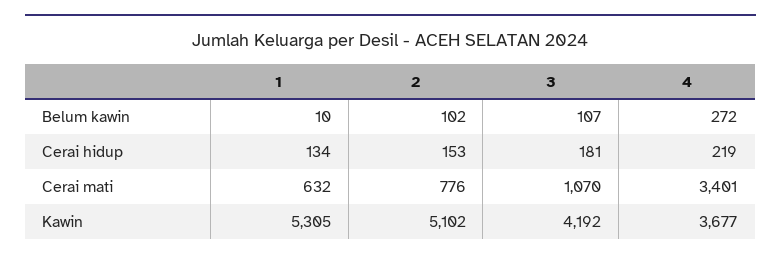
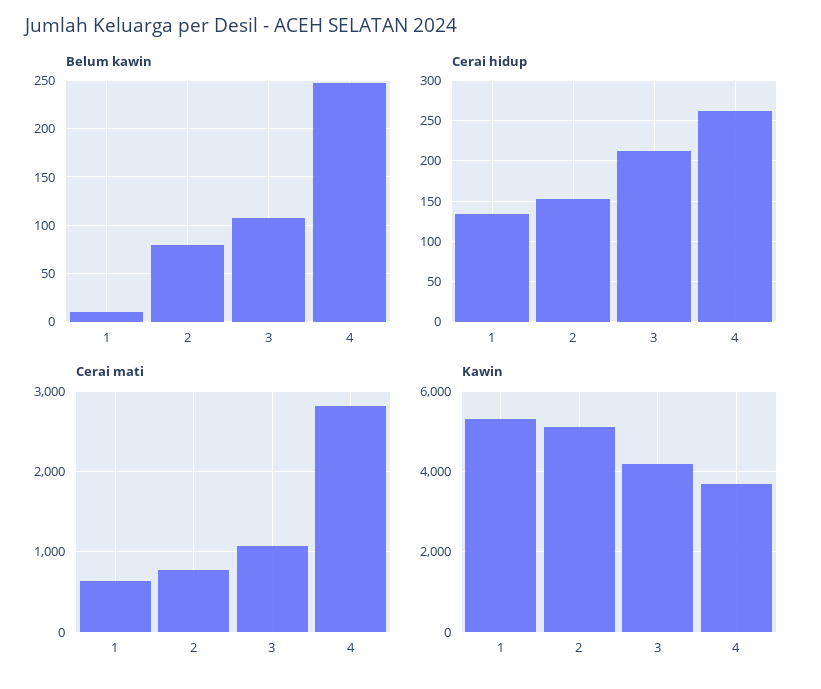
  {
    "Belum kawin": {
      "1": 10,
-     "2": 102,
+     "2": 80,
      "3": 107,
-     "4": 272
+     "4": 250
    },
    "Cerai hidup": {
      "1": 134,
      "2": 153,
-     "3": 181,
+     "3": 210,
-     "4": 219
+     "4": 260
    },
    "Cerai mati": {
      "1": 632,
      "2": 776,
      "3": 1070,
-     "4": 3401
+     "4": 2800
    },
    "Kawin": {
      "1": 5305,
      "2": 5102,
      "3": 4192,
      "4": 3677
    }
  }

